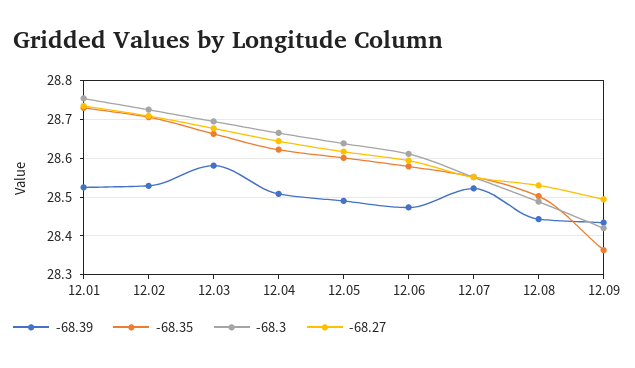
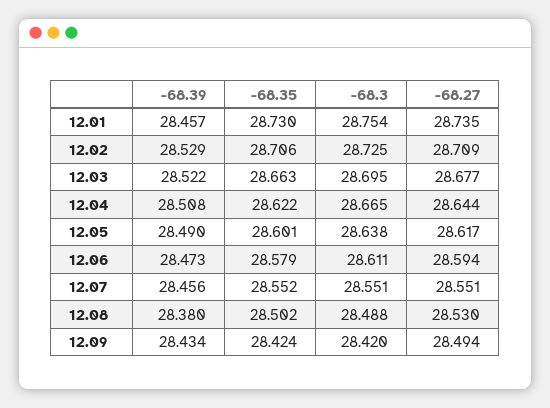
  {
    "-68.39": {
-     "12.01": 28.52,
+     "12.01": 28.457,
      "12.02": 28.529,
-     "12.03": 28.58,
+     "12.03": 28.522,
      "12.04": 28.508,
      "12.05": 28.49,
      "12.06": 28.473,
-     "12.07": 28.52,
+     "12.07": 28.456,
-     "12.08": 28.44,
+     "12.08": 28.38,
      "12.09": 28.434
    },
    "-68.35": {
      "12.01": 28.73,
      "12.02": 28.706,
      "12.03": 28.663,
      "12.04": 28.622,
      "12.05": 28.601,
      "12.06": 28.579,
      "12.07": 28.552,
      "12.08": 28.502,
-     "12.09": 28.36
+     "12.09": 28.424
    },
    "-68.3": {
      "12.01": 28.754,
      "12.02": 28.725,
      "12.03": 28.695,
      "12.04": 28.665,
      "12.05": 28.638,
      "12.06": 28.611,
      "12.07": 28.551,
      "12.08": 28.488,
      "12.09": 28.42
    },
    "-68.27": {
      "12.01": 28.735,
      "12.02": 28.709,
      "12.03": 28.677,
      "12.04": 28.644,
      "12.05": 28.617,
      "12.06": 28.594,
      "12.07": 28.551,
      "12.08": 28.53,
      "12.09": 28.494
    }
  }

